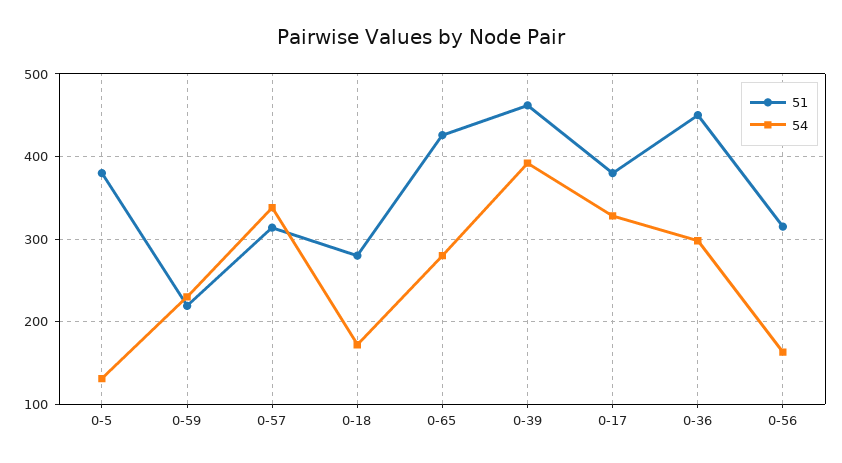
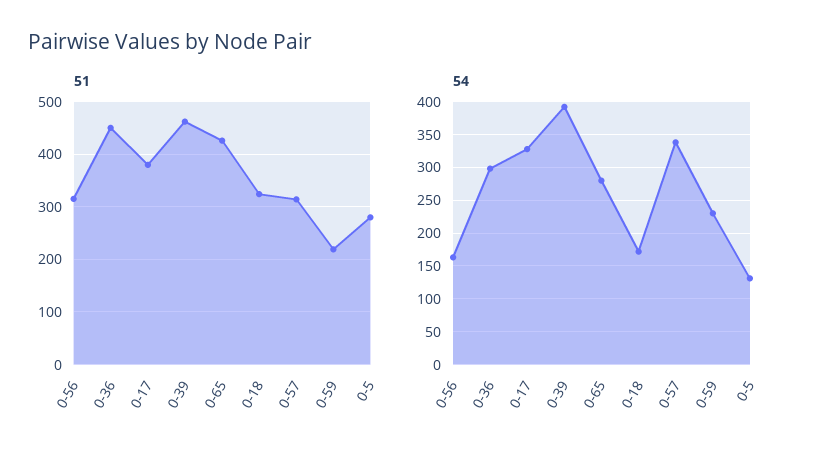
  {
    "51": {
-     "0-5": 380,
+     "0-5": 280,
      "0-59": 220,
      "0-57": 310,
-     "0-18": 280,
+     "0-18": 320,
      "0-65": 430,
      "0-39": 460,
      "0-17": 380,
      "0-36": 450,
      "0-56": 320
    },
    "54": {
      "0-5": 130,
      "0-59": 230,
      "0-57": 340,
      "0-18": 170,
      "0-65": 280,
      "0-39": 390,
      "0-17": 330,
      "0-36": 300,
      "0-56": 160
    }
  }

